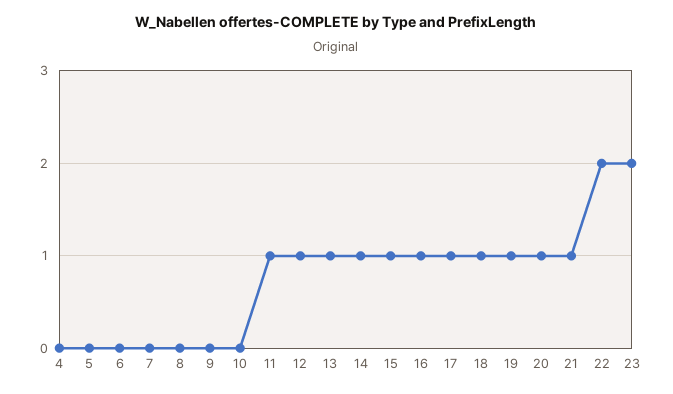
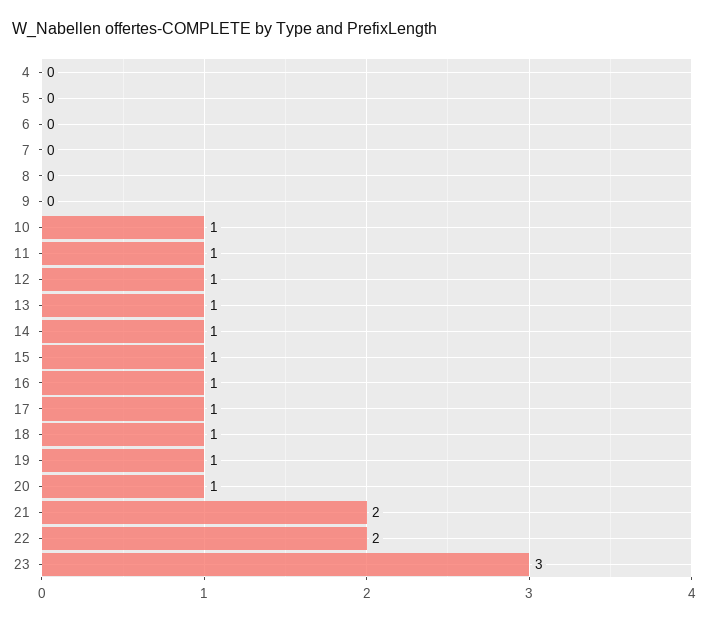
  {
    "4": 0,
    "5": 0,
    "6": 0,
    "7": 0,
    "8": 0,
    "9": 0,
-   "10": 0,
+   "10": 1,
    "11": 1,
    "12": 1,
    "13": 1,
    "14": 1,
    "15": 1,
    "16": 1,
    "17": 1,
    "18": 1,
    "19": 1,
    "20": 1,
-   "21": 1,
+   "21": 2,
    "22": 2,
-   "23": 2
+   "23": 3
  }

